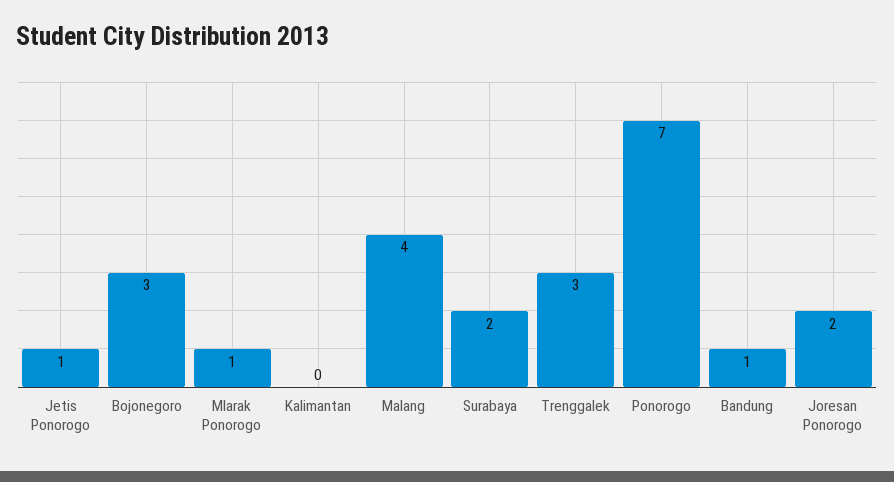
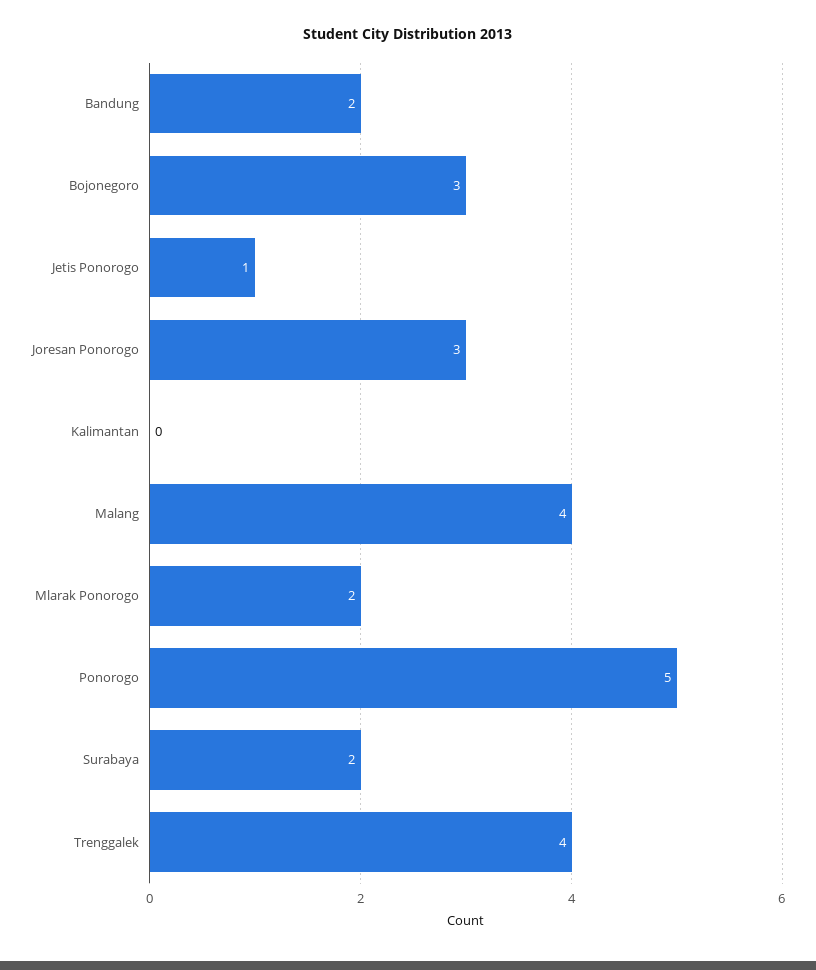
  {
    "Jetis Ponorogo": 1,
    "Bojonegoro": 3,
-   "Mlarak Ponorogo": 1,
+   "Mlarak Ponorogo": 2,
    "Kalimantan": 0,
    "Malang": 4,
    "Surabaya": 2,
-   "Trenggalek": 3,
+   "Trenggalek": 4,
-   "Ponorogo": 7,
+   "Ponorogo": 5,
-   "Bandung": 1,
+   "Bandung": 2,
-   "Joresan Ponorogo": 2
+   "Joresan Ponorogo": 3
  }

